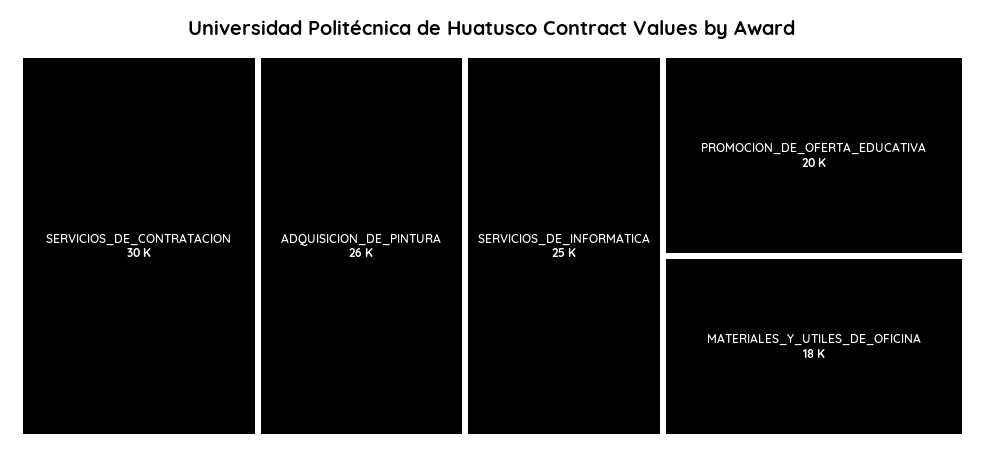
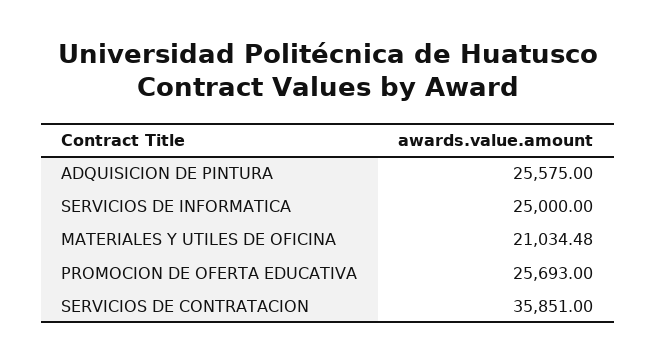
  {
-   "SERVICIOS_DE_CONTRATACION": 30000,
+   "SERVICIOS_DE_CONTRATACION": 35851,
    "ADQUISICION_DE_PINTURA": 25575,
    "SERVICIOS_DE_INFORMATICA": 25000,
-   "PROMOCION_DE_OFERTA_EDUCATIVA": 20000,
+   "PROMOCION_DE_OFERTA_EDUCATIVA": 25693,
-   "MATERIALES_Y_UTILES_DE_OFICINA": 18000
+   "MATERIALES_Y_UTILES_DE_OFICINA": 21034.48
  }

